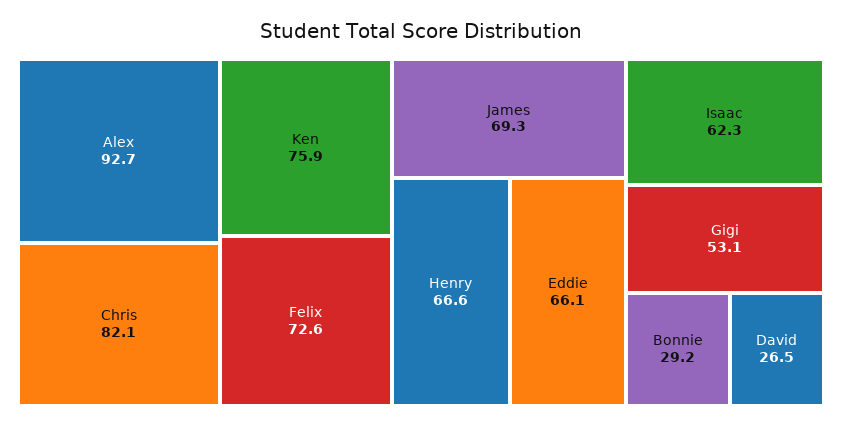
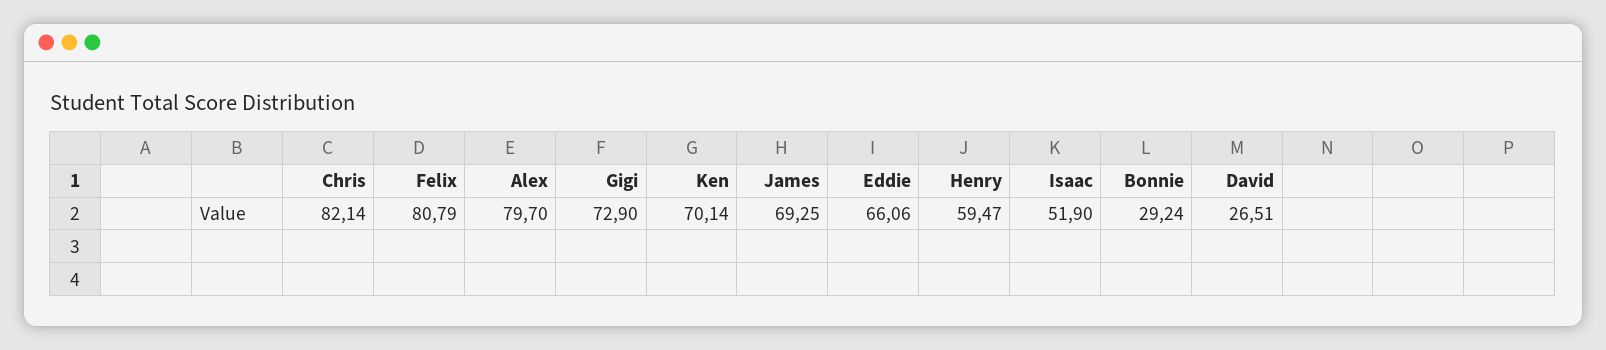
  {
-   "Alex": 92.7,
+   "Alex": 79.7,
    "Chris": 82.14,
-   "Ken": 75.9,
+   "Ken": 70.14,
-   "Felix": 72.6,
+   "Felix": 80.79,
    "James": 69.25,
-   "Henry": 66.6,
+   "Henry": 59.47,
    "Eddie": 66.06,
-   "Isaac": 62.3,
+   "Isaac": 51.9,
-   "Gigi": 53.1,
+   "Gigi": 72.9,
    "Bonnie": 29.24,
    "David": 26.51
  }

